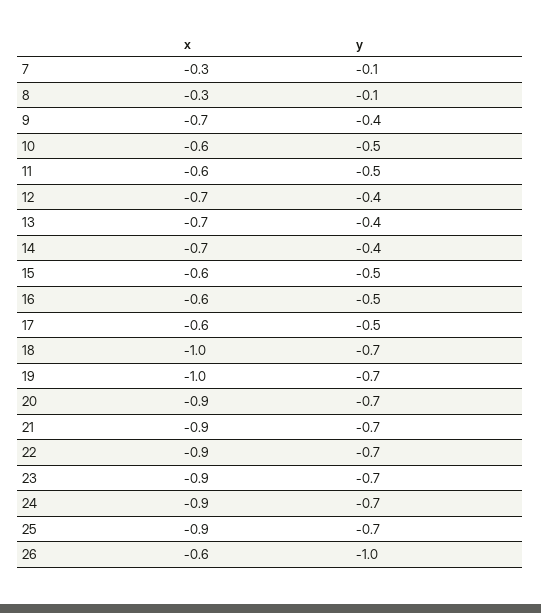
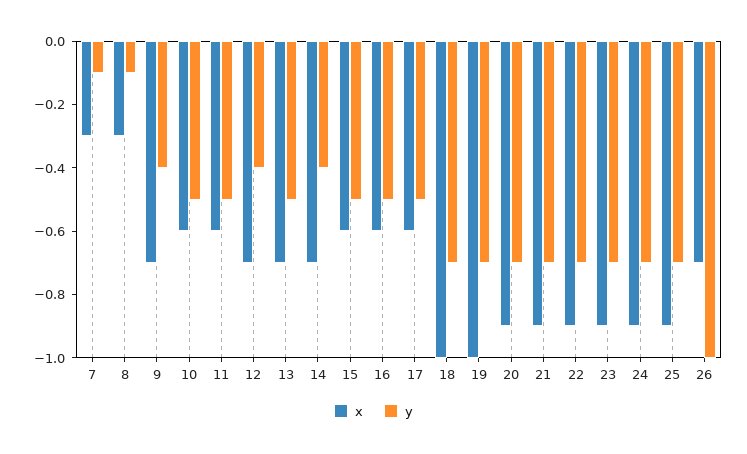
  {
    "x": {
      "7": -0.3,
      "8": -0.3,
      "9": -0.7,
      "10": -0.6,
      "11": -0.6,
      "12": -0.7,
      "13": -0.7,
      "14": -0.7,
      "15": -0.6,
      "16": -0.6,
      "17": -0.6,
      "18": -1,
      "19": -1,
      "20": -0.9,
      "21": -0.9,
      "22": -0.9,
      "23": -0.9,
      "24": -0.9,
      "25": -0.9,
-     "26": -0.6
+     "26": -0.7
    },
    "y": {
      "7": -0.1,
      "8": -0.1,
      "9": -0.4,
      "10": -0.5,
      "11": -0.5,
      "12": -0.4,
-     "13": -0.4,
+     "13": -0.5,
      "14": -0.4,
      "15": -0.5,
      "16": -0.5,
      "17": -0.5,
      "18": -0.7,
      "19": -0.7,
      "20": -0.7,
      "21": -0.7,
      "22": -0.7,
      "23": -0.7,
      "24": -0.7,
      "25": -0.7,
      "26": -1
    }
  }

